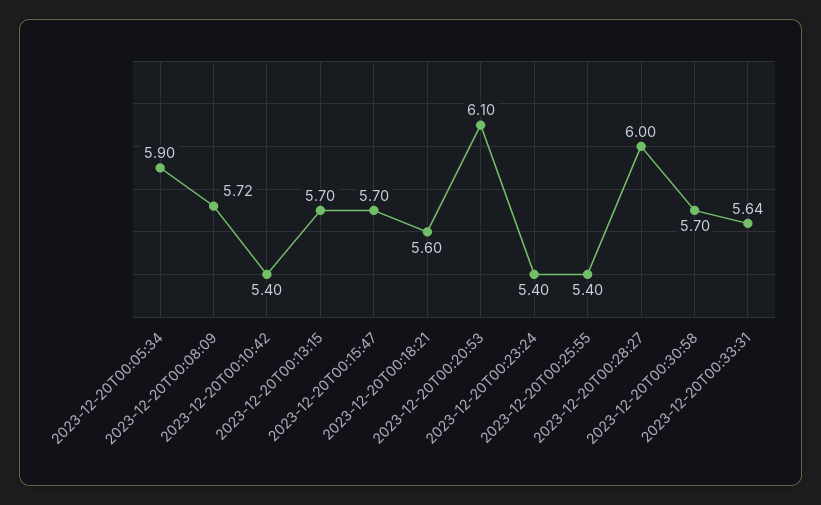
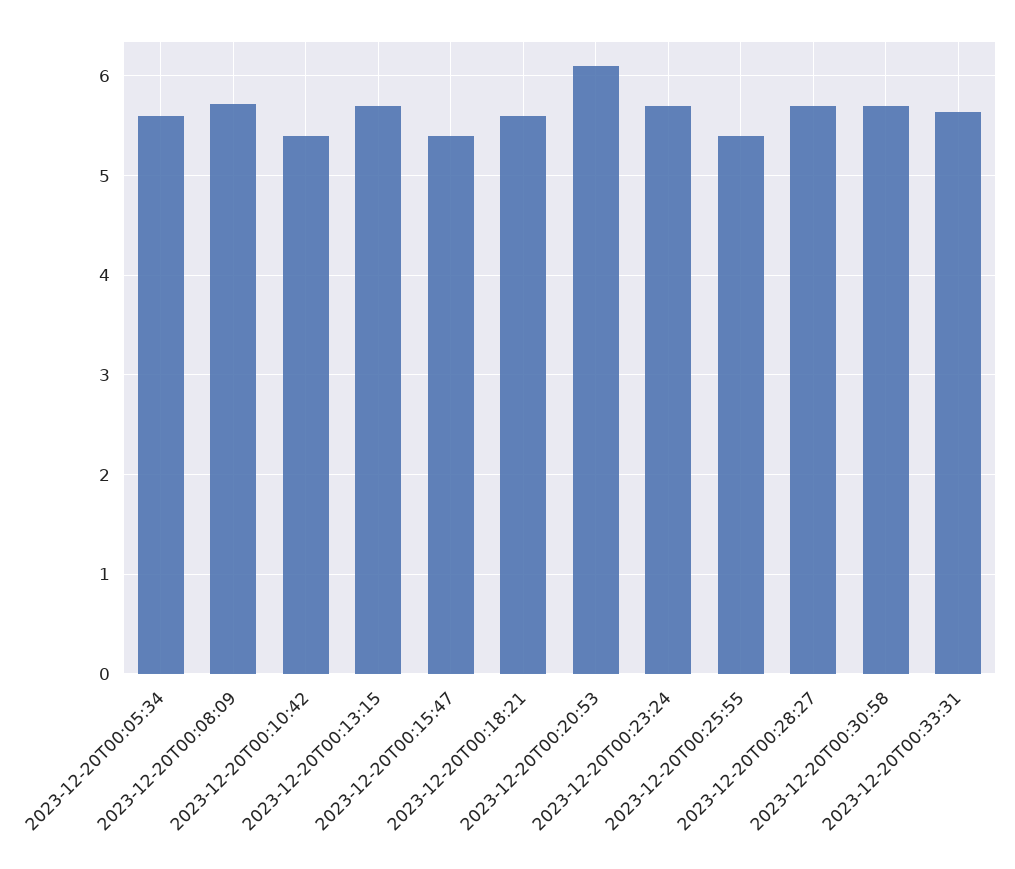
  {
-   "2023-12-20T00:05:34": 5.9,
+   "2023-12-20T00:05:34": 5.6,
    "2023-12-20T00:08:09": 5.72,
    "2023-12-20T00:10:42": 5.4,
    "2023-12-20T00:13:15": 5.7,
-   "2023-12-20T00:15:47": 5.7,
+   "2023-12-20T00:15:47": 5.4,
    "2023-12-20T00:18:21": 5.6,
    "2023-12-20T00:20:53": 6.1,
-   "2023-12-20T00:23:24": 5.4,
+   "2023-12-20T00:23:24": 5.7,
    "2023-12-20T00:25:55": 5.4,
-   "2023-12-20T00:28:27": 6,
+   "2023-12-20T00:28:27": 5.7,
    "2023-12-20T00:30:58": 5.7,
    "2023-12-20T00:33:31": 5.64
  }

